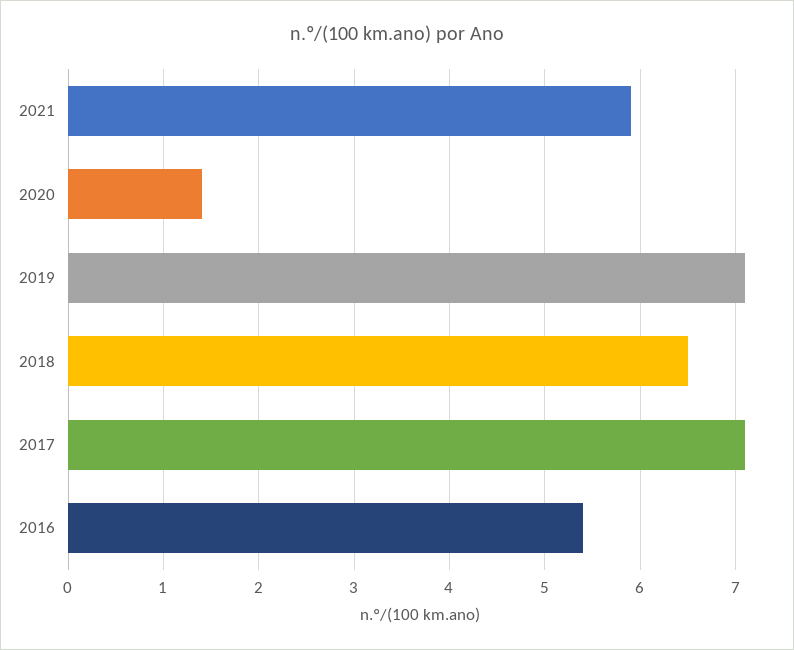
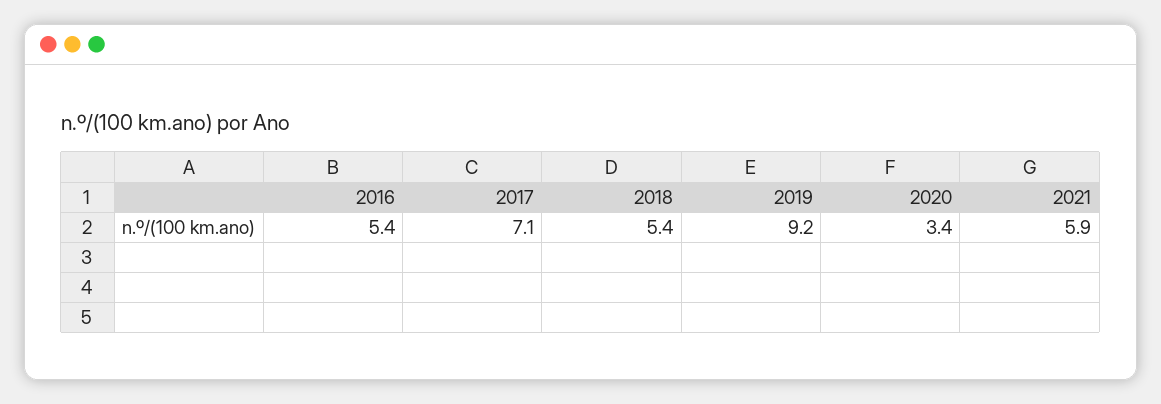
  {
    "2021": 5.9,
-   "2020": 1.4,
+   "2020": 3.4,
-   "2019": 7.1,
+   "2019": 9.2,
-   "2018": 6.5,
+   "2018": 5.4,
    "2017": 7.1,
    "2016": 5.4
  }

